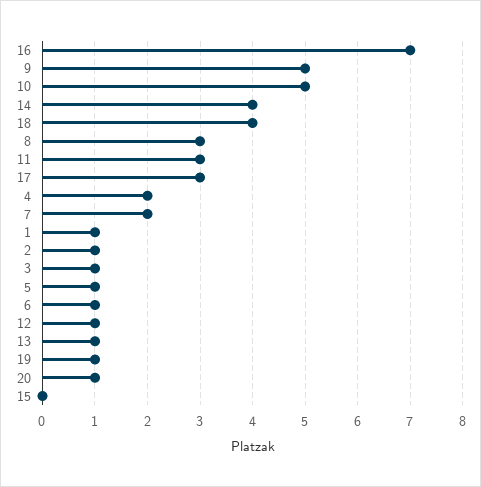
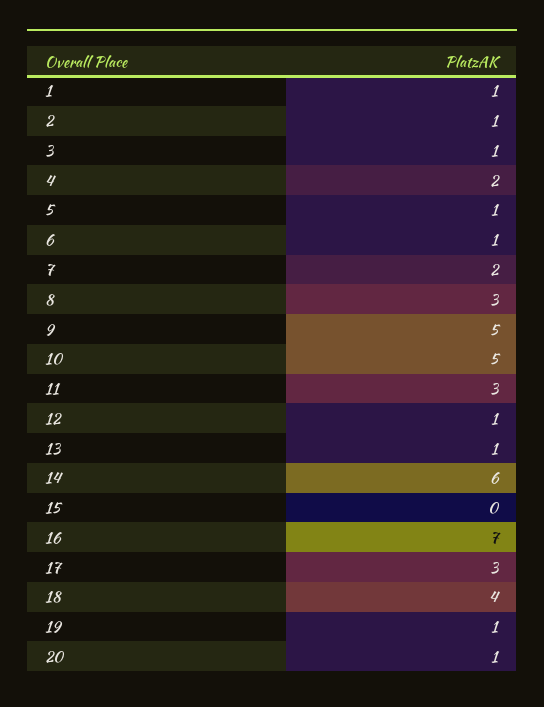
  {
    "16": 7,
    "9": 5,
    "10": 5,
-   "14": 4,
+   "14": 6,
    "18": 4,
    "8": 3,
    "11": 3,
    "17": 3,
    "4": 2,
    "7": 2,
    "1": 1,
    "2": 1,
    "3": 1,
    "5": 1,
    "6": 1,
    "12": 1,
    "13": 1,
    "19": 1,
    "20": 1,
    "15": 0
  }

